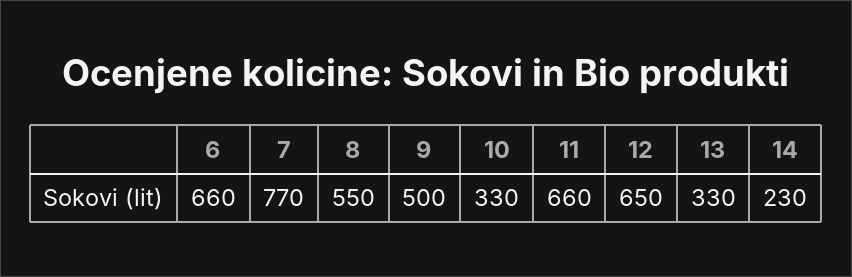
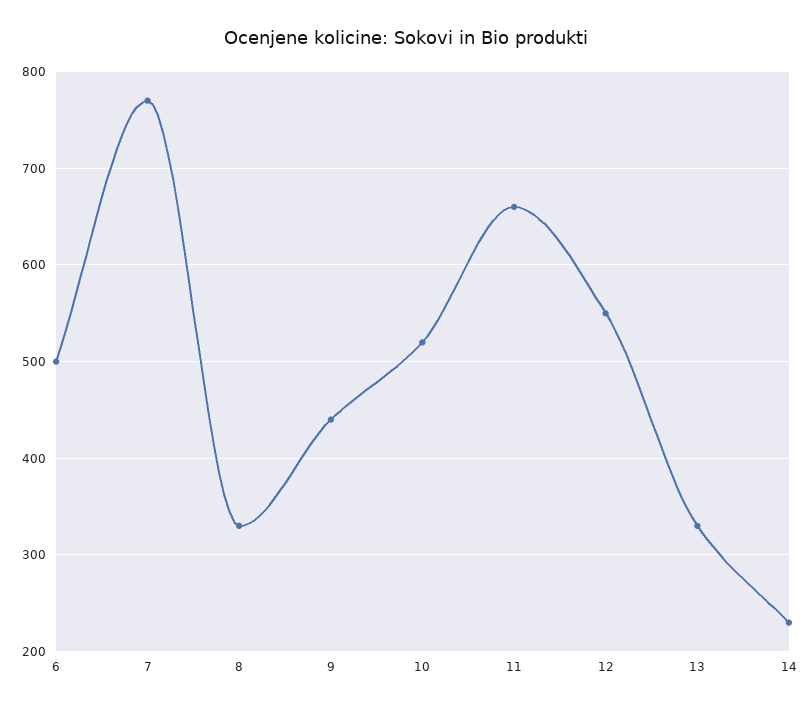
  {
-   "6": 660,
+   "6": 500,
    "7": 770,
-   "8": 550,
+   "8": 330,
-   "9": 500,
+   "9": 440,
-   "10": 330,
+   "10": 520,
    "11": 660,
-   "12": 650,
+   "12": 550,
    "13": 330,
    "14": 230
  }

